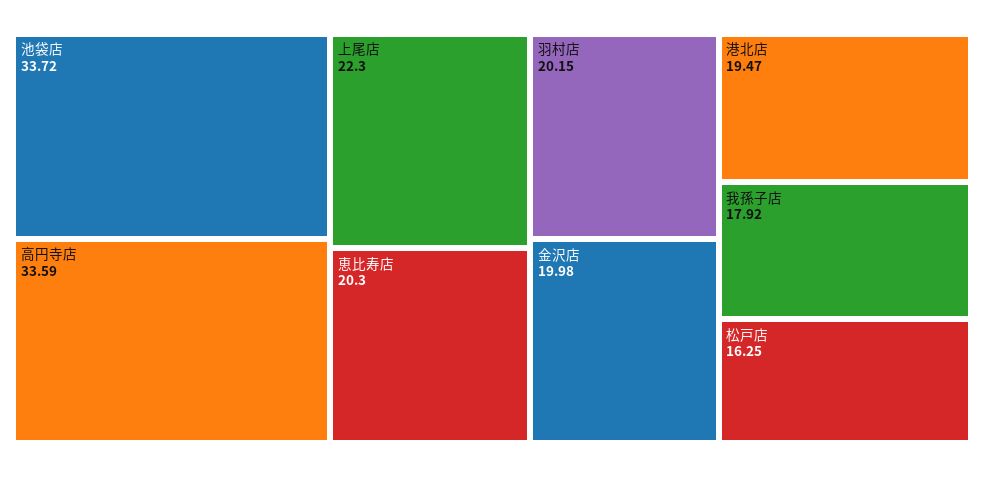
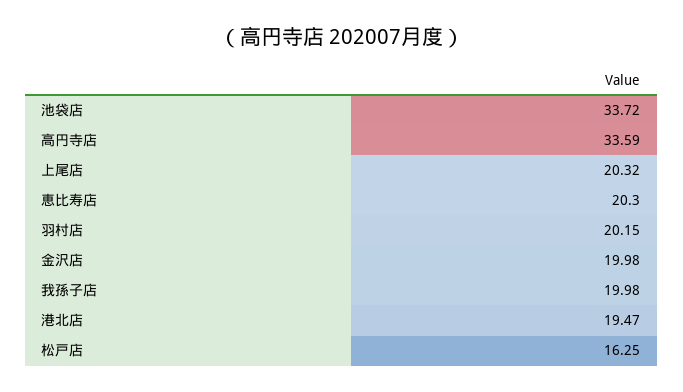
  {
    "池袋店": 33.72,
    "高円寺店": 33.59,
-   "上尾店": 22.3,
+   "上尾店": 20.32,
    "恵比寿店": 20.3,
    "羽村店": 20.15,
    "金沢店": 19.98,
    "港北店": 19.47,
-   "我孫子店": 17.92,
+   "我孫子店": 19.98,
    "松戸店": 16.25
  }

